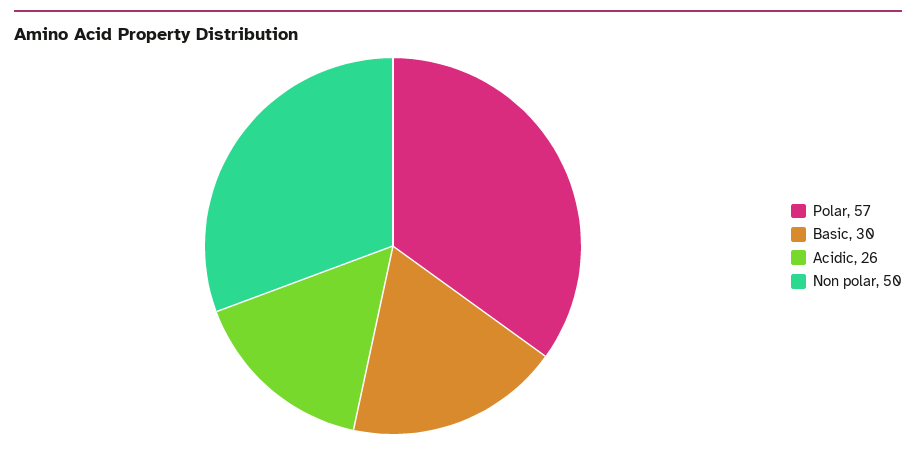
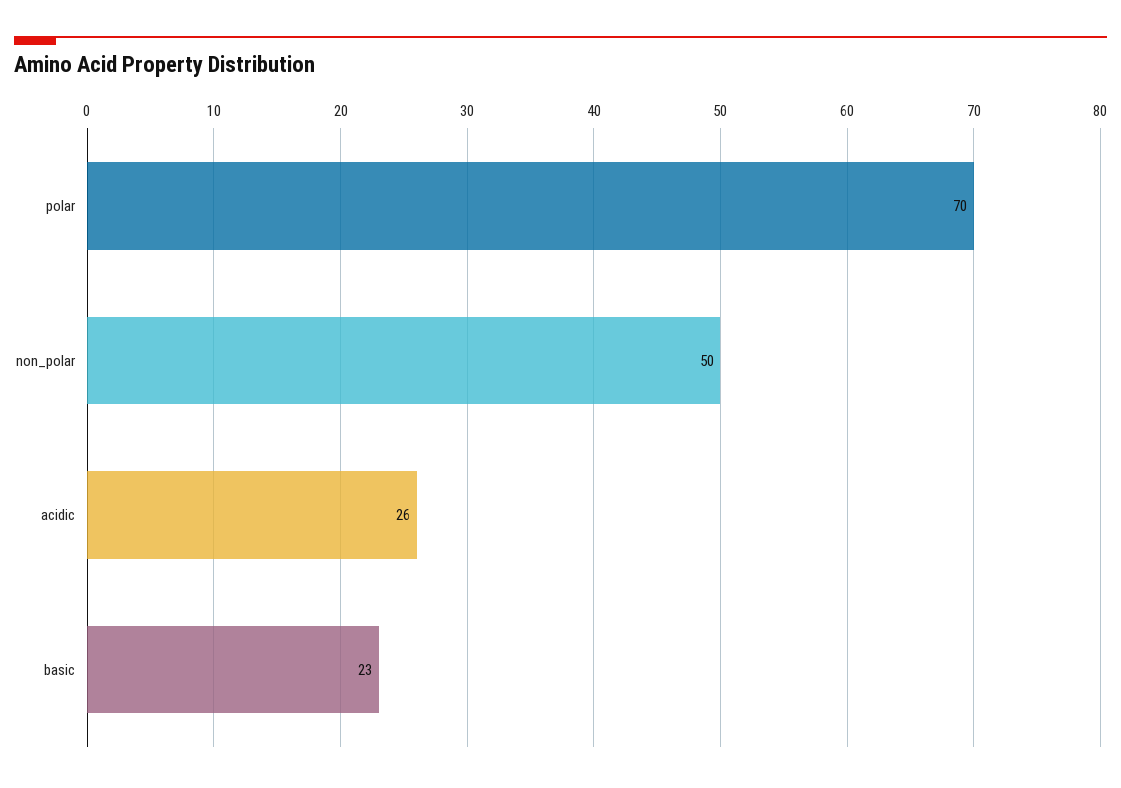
  {
-   "Polar": 57,
+   "Polar": 70,
-   "Basic": 30,
+   "Basic": 23,
    "Acidic": 26,
    "Non polar": 50
  }

